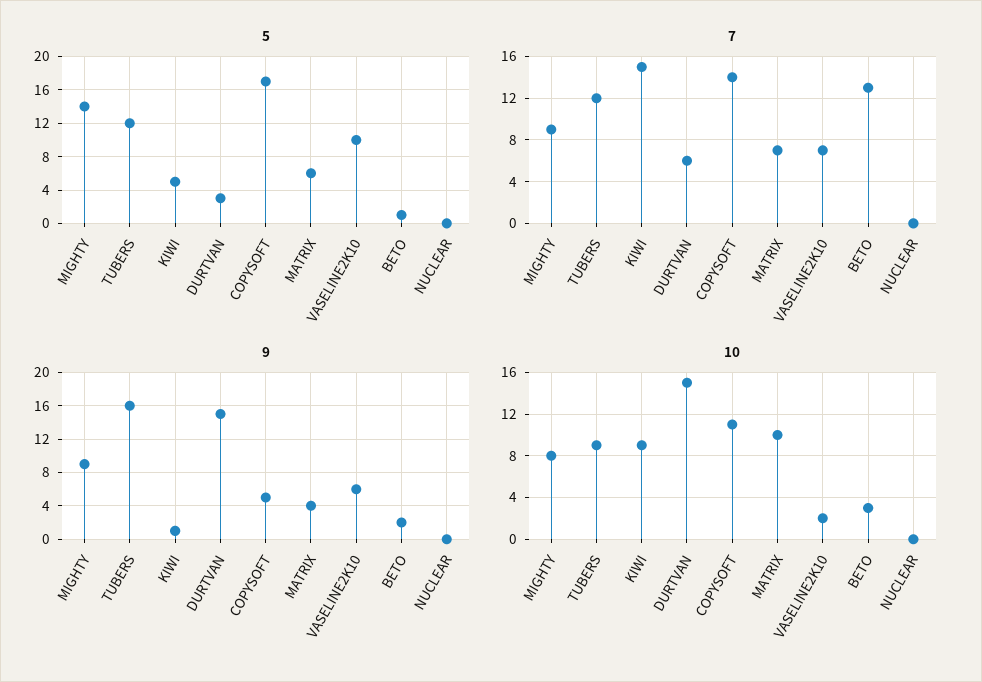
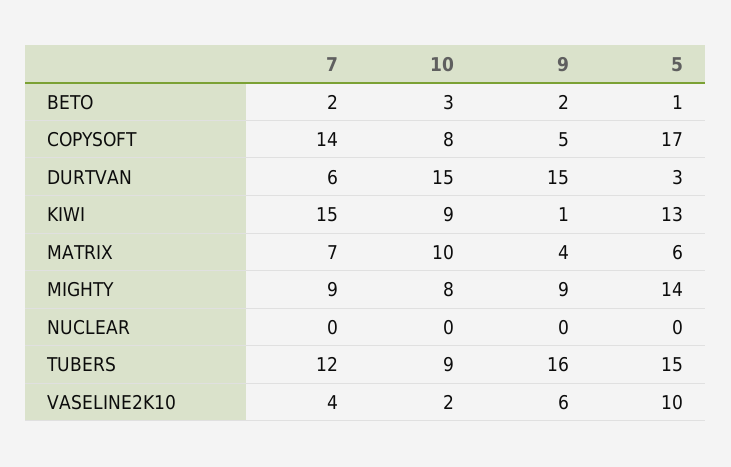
  {
    "5": {
      "MIGHTY": 14,
-     "TUBERS": 12,
+     "TUBERS": 15,
-     "KIWI": 5,
+     "KIWI": 13,
      "DURTVAN": 3,
      "COPYSOFT": 17,
      "MATRIX": 6,
      "VASELINE2K10": 10,
      "BETO": 1,
      "NUCLEAR": 0
    },
    "7": {
      "MIGHTY": 9,
      "TUBERS": 12,
      "KIWI": 15,
      "DURTVAN": 6,
      "COPYSOFT": 14,
      "MATRIX": 7,
-     "VASELINE2K10": 7,
+     "VASELINE2K10": 4,
-     "BETO": 13,
+     "BETO": 2,
      "NUCLEAR": 0
    },
    "9": {
      "MIGHTY": 9,
      "TUBERS": 16,
      "KIWI": 1,
      "DURTVAN": 15,
      "COPYSOFT": 5,
      "MATRIX": 4,
      "VASELINE2K10": 6,
      "BETO": 2,
      "NUCLEAR": 0
    },
    "10": {
      "MIGHTY": 8,
      "TUBERS": 9,
      "KIWI": 9,
      "DURTVAN": 15,
-     "COPYSOFT": 11,
+     "COPYSOFT": 8,
      "MATRIX": 10,
      "VASELINE2K10": 2,
      "BETO": 3,
      "NUCLEAR": 0
    }
  }

